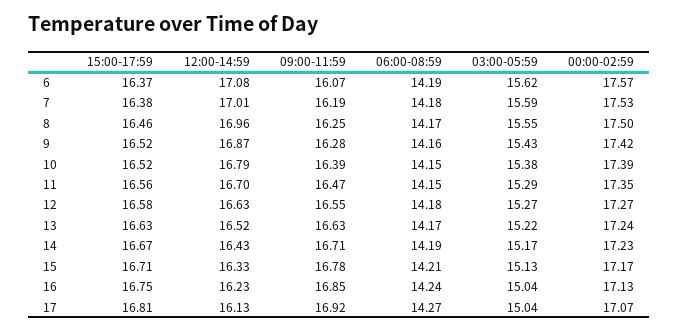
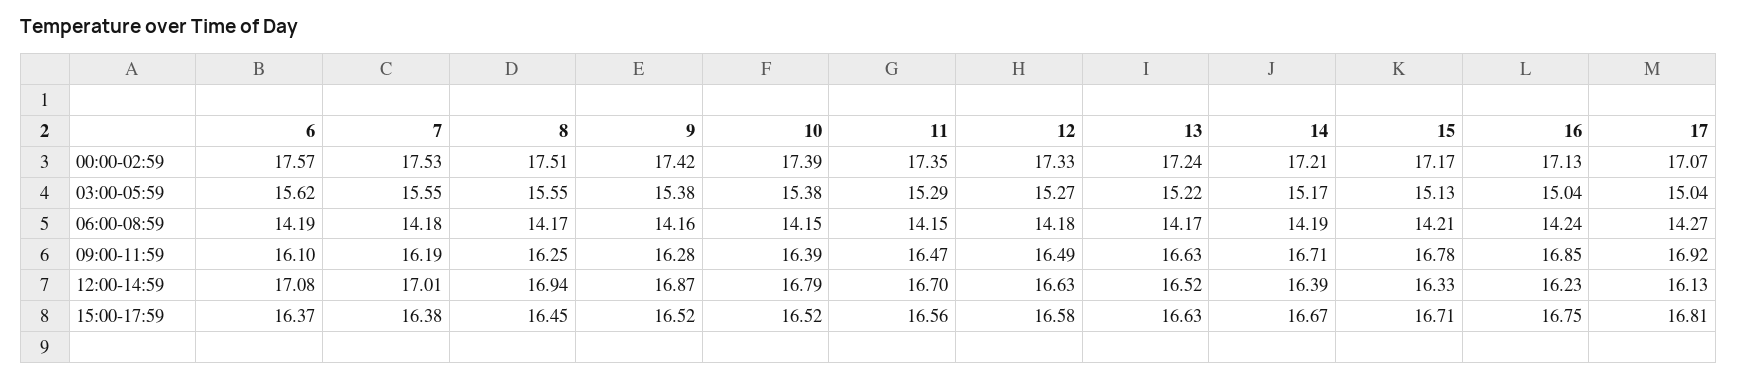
  {
    "15:00-17:59": {
      "6": 16.37,
      "7": 16.38,
-     "8": 16.46,
+     "8": 16.45,
      "9": 16.52,
      "10": 16.52,
      "11": 16.56,
      "12": 16.58,
      "13": 16.63,
      "14": 16.67,
      "15": 16.71,
      "16": 16.75,
      "17": 16.81
    },
    "12:00-14:59": {
      "6": 17.08,
      "7": 17.01,
-     "8": 16.96,
+     "8": 16.94,
      "9": 16.87,
      "10": 16.79,
      "11": 16.7,
      "12": 16.63,
      "13": 16.52,
-     "14": 16.43,
+     "14": 16.39,
      "15": 16.33,
      "16": 16.23,
      "17": 16.13
    },
    "09:00-11:59": {
-     "6": 16.07,
+     "6": 16.1,
      "7": 16.19,
      "8": 16.25,
      "9": 16.28,
      "10": 16.39,
      "11": 16.47,
-     "12": 16.55,
+     "12": 16.49,
      "13": 16.63,
      "14": 16.71,
      "15": 16.78,
      "16": 16.85,
      "17": 16.92
    },
    "06:00-08:59": {
      "6": 14.19,
      "7": 14.18,
      "8": 14.17,
      "9": 14.16,
      "10": 14.15,
      "11": 14.15,
      "12": 14.18,
      "13": 14.17,
      "14": 14.19,
      "15": 14.21,
      "16": 14.24,
      "17": 14.27
    },
    "03:00-05:59": {
      "6": 15.62,
-     "7": 15.59,
+     "7": 15.55,
      "8": 15.55,
-     "9": 15.43,
+     "9": 15.38,
      "10": 15.38,
      "11": 15.29,
      "12": 15.27,
      "13": 15.22,
      "14": 15.17,
      "15": 15.13,
      "16": 15.04,
      "17": 15.04
    },
    "00:00-02:59": {
      "6": 17.57,
      "7": 17.53,
-     "8": 17.5,
+     "8": 17.51,
      "9": 17.42,
      "10": 17.39,
      "11": 17.35,
-     "12": 17.27,
+     "12": 17.33,
      "13": 17.24,
-     "14": 17.23,
+     "14": 17.21,
      "15": 17.17,
      "16": 17.13,
      "17": 17.07
    }
  }

